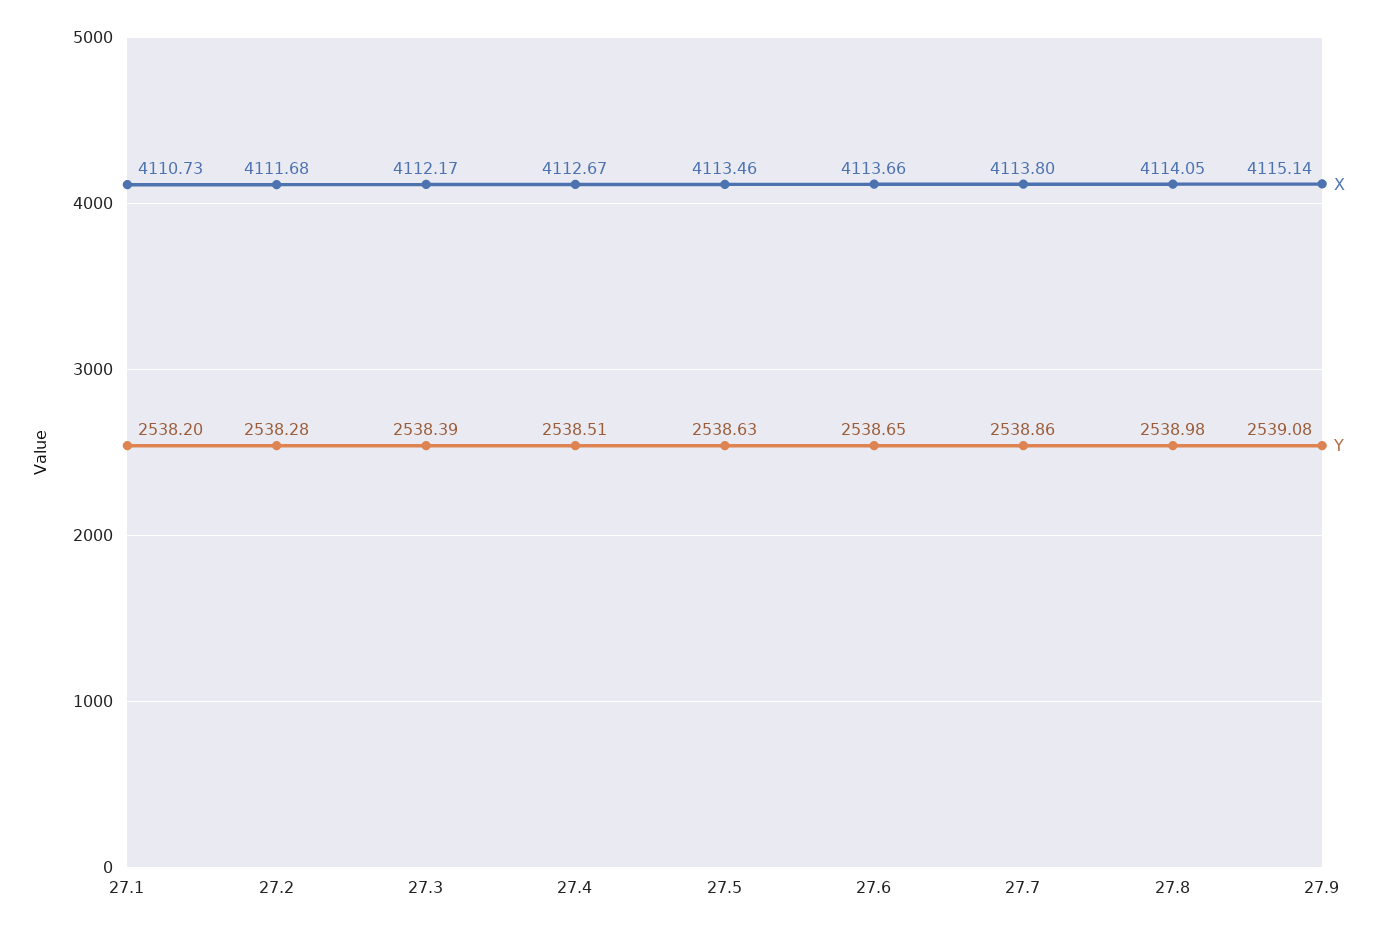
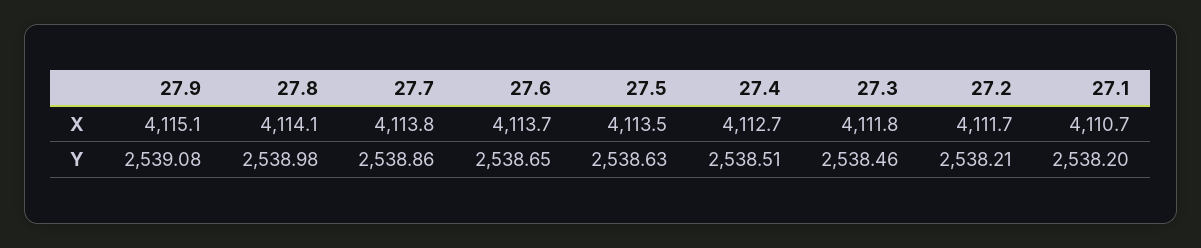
  {
    "X": {
      "27.1": 4110.73,
      "27.2": 4111.68,
-     "27.3": 4112.17,
+     "27.3": 4111.8,
      "27.4": 4112.67,
      "27.5": 4113.46,
      "27.6": 4113.66,
      "27.7": 4113.8,
      "27.8": 4114.05,
      "27.9": 4115.14
    },
    "Y": {
      "27.1": 2538.2,
-     "27.2": 2538.28,
+     "27.2": 2538.21,
-     "27.3": 2538.39,
+     "27.3": 2538.46,
      "27.4": 2538.51,
      "27.5": 2538.63,
      "27.6": 2538.65,
      "27.7": 2538.86,
      "27.8": 2538.98,
      "27.9": 2539.08
    }
  }

